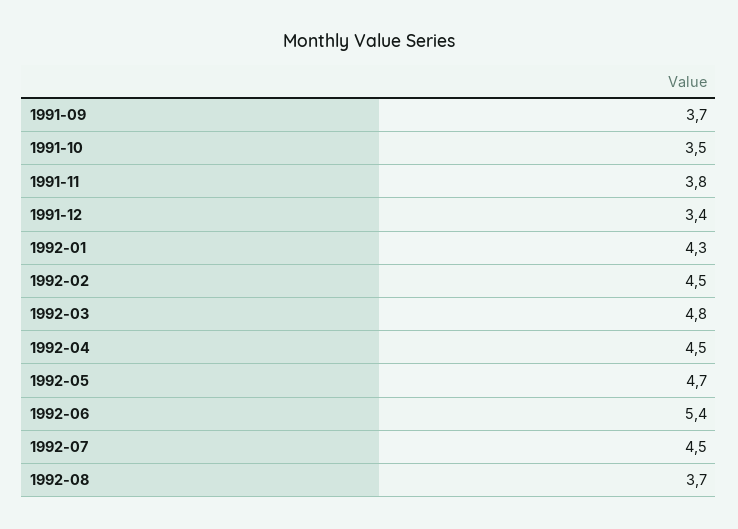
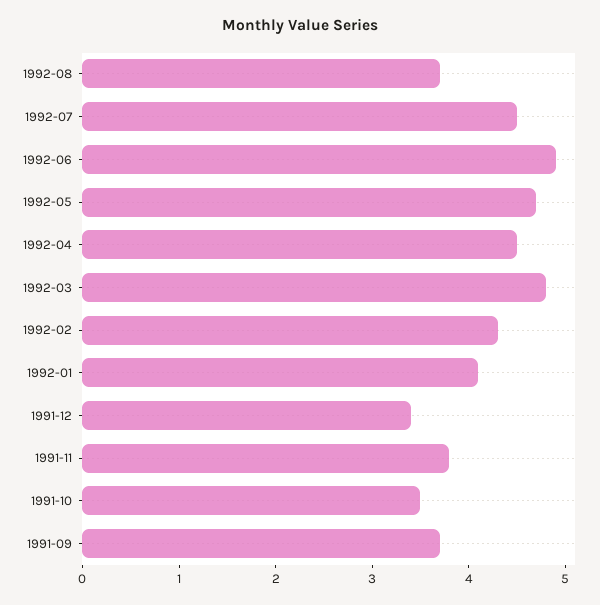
  {
    "1991-09": 3.7,
    "1991-10": 3.5,
    "1991-11": 3.8,
    "1991-12": 3.4,
-   "1992-01": 4.3,
+   "1992-01": 4.1,
-   "1992-02": 4.5,
+   "1992-02": 4.3,
    "1992-03": 4.8,
    "1992-04": 4.5,
    "1992-05": 4.7,
-   "1992-06": 5.4,
+   "1992-06": 4.9,
    "1992-07": 4.5,
    "1992-08": 3.7
  }

